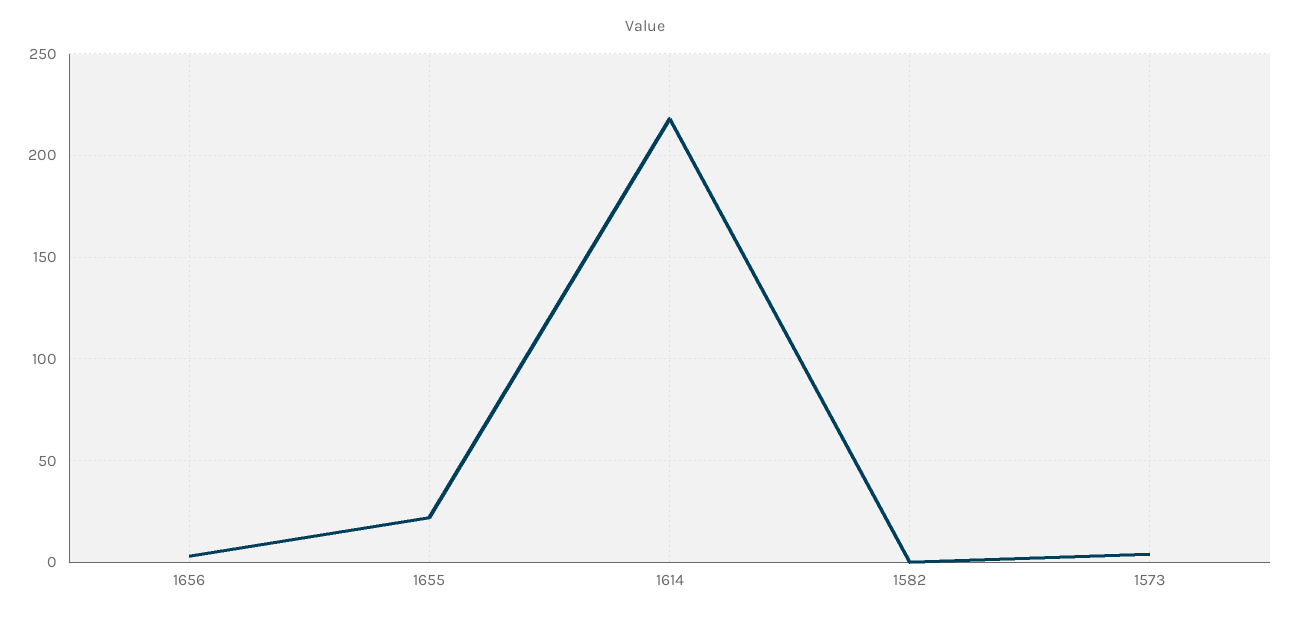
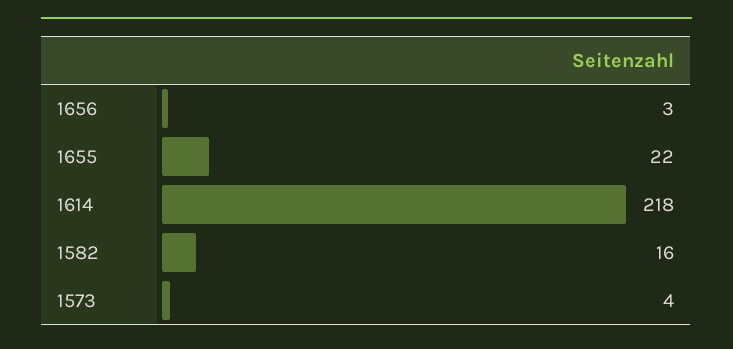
  {
    "1656": 3,
    "1655": 22,
    "1614": 218,
-   "1582": 0,
+   "1582": 16,
    "1573": 4
  }

